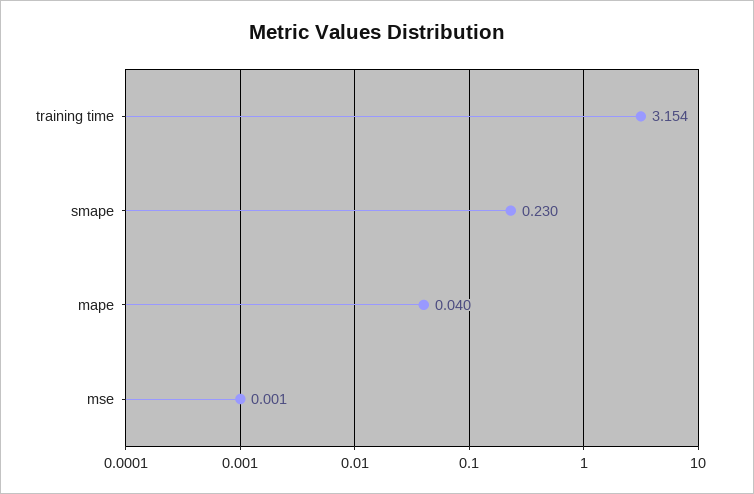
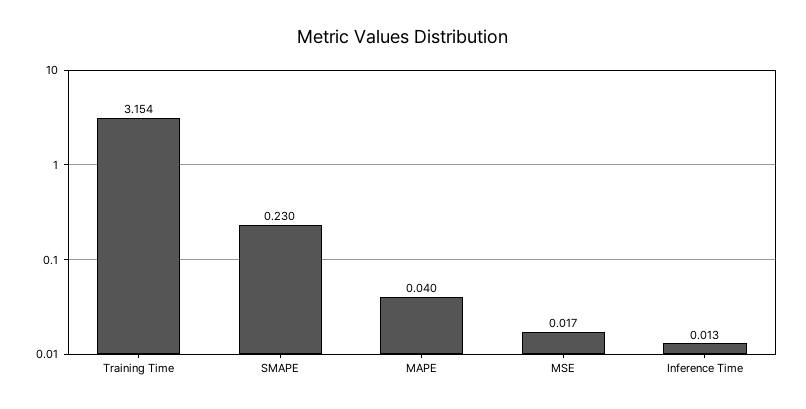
  {
    "training time": 3.154,
    "smape": 0.23,
    "mape": 0.04,
-   "mse": 0.001
+   "mse": 0.017,
+   "Inference Time": 0.013
  }

